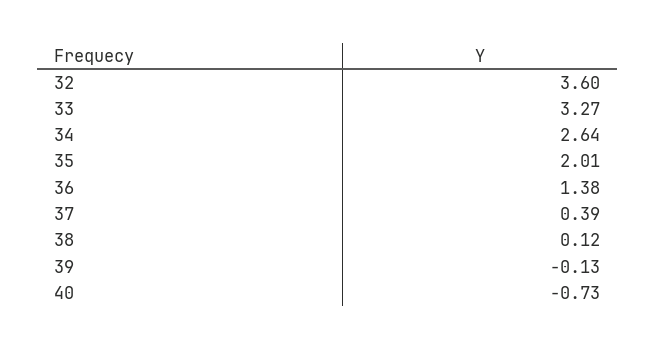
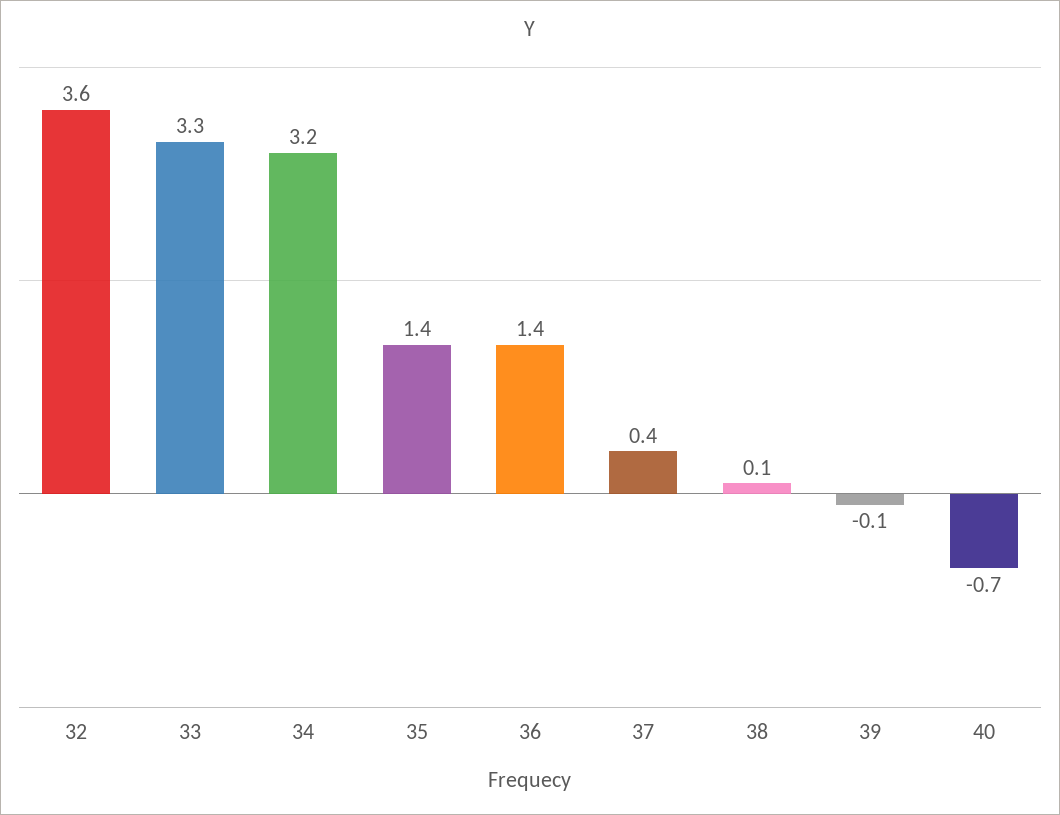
  {
    "32": 3.6,
    "33": 3.27,
-   "34": 2.64,
+   "34": 3.2,
-   "35": 2.01,
+   "35": 1.4,
    "36": 1.38,
    "37": 0.39,
    "38": 0.12,
    "39": -0.13,
    "40": -0.73
  }

